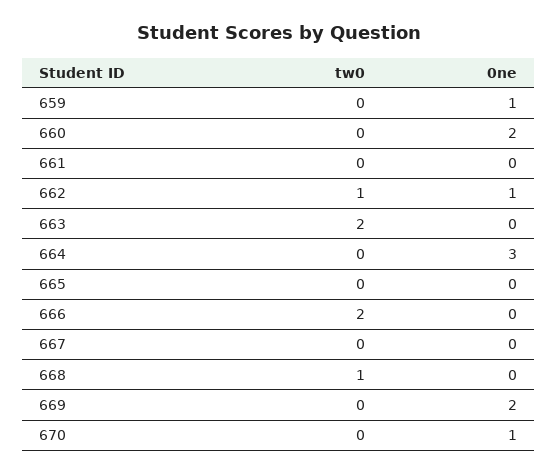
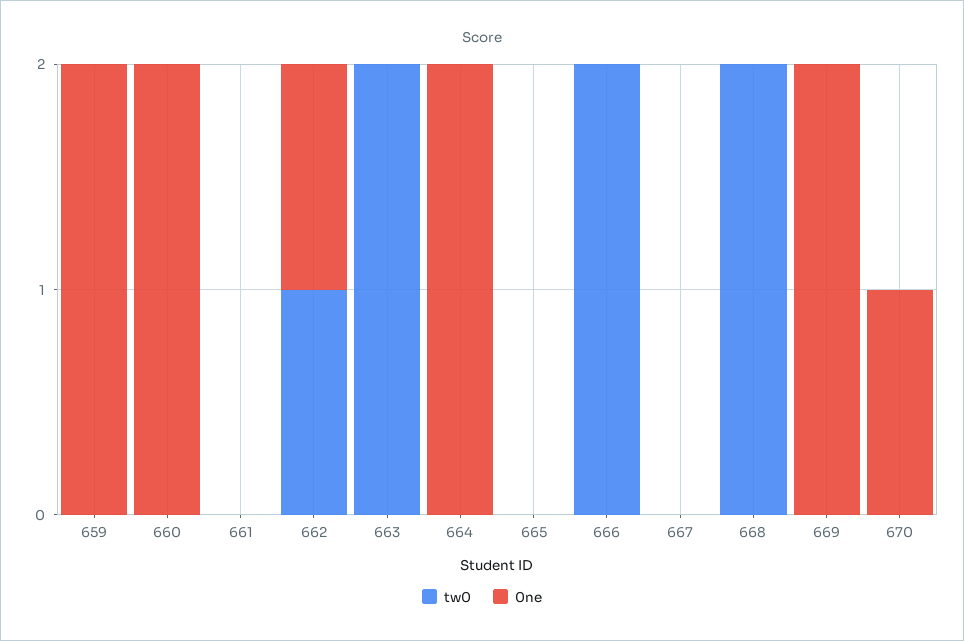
  {
    "tw0": {
      "659": 0,
      "660": 0,
      "661": 0,
      "662": 1,
      "663": 2,
      "664": 0,
      "665": 0,
      "666": 2,
      "667": 0,
-     "668": 1,
+     "668": 2,
      "669": 0,
      "670": 0
    },
    "0ne": {
-     "659": 1,
+     "659": 2,
      "660": 2,
      "661": 0,
      "662": 1,
      "663": 0,
-     "664": 3,
+     "664": 2,
      "665": 0,
      "666": 0,
      "667": 0,
      "668": 0,
      "669": 2,
      "670": 1
    }
  }

